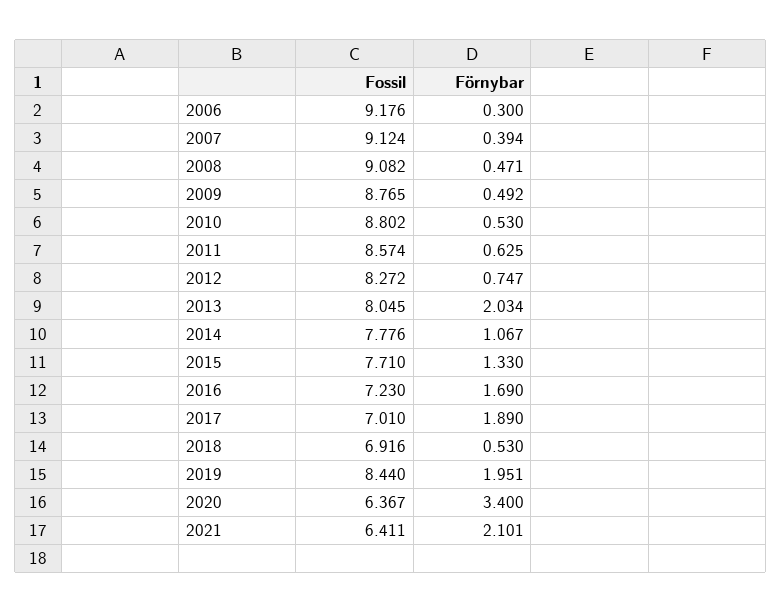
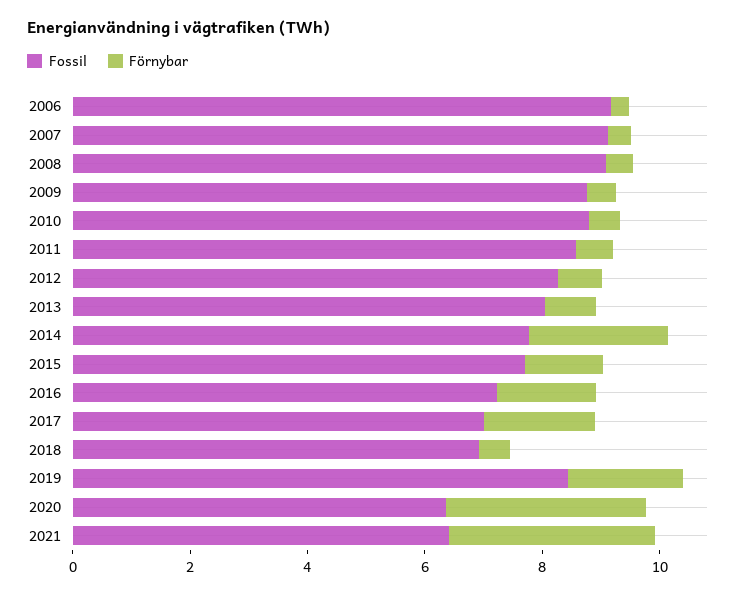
  {
    "Fossil": {
      "2006": 9.176,
      "2007": 9.124,
      "2008": 9.082,
      "2009": 8.765,
      "2010": 8.802,
      "2011": 8.574,
      "2012": 8.272,
      "2013": 8.045,
      "2014": 7.776,
      "2015": 7.71,
      "2016": 7.23,
      "2017": 7.01,
      "2018": 6.916,
      "2019": 8.44,
      "2020": 6.367,
      "2021": 6.411
    },
    "Förnybar": {
      "2006": 0.3,
      "2007": 0.394,
      "2008": 0.471,
      "2009": 0.492,
      "2010": 0.53,
      "2011": 0.625,
      "2012": 0.747,
-     "2013": 2.034,
+     "2013": 1,
-     "2014": 1.067,
+     "2014": 2.5,
      "2015": 1.33,
      "2016": 1.69,
      "2017": 1.89,
      "2018": 0.53,
      "2019": 1.951,
      "2020": 3.4,
-     "2021": 2.101
+     "2021": 3.5
    }
  }

